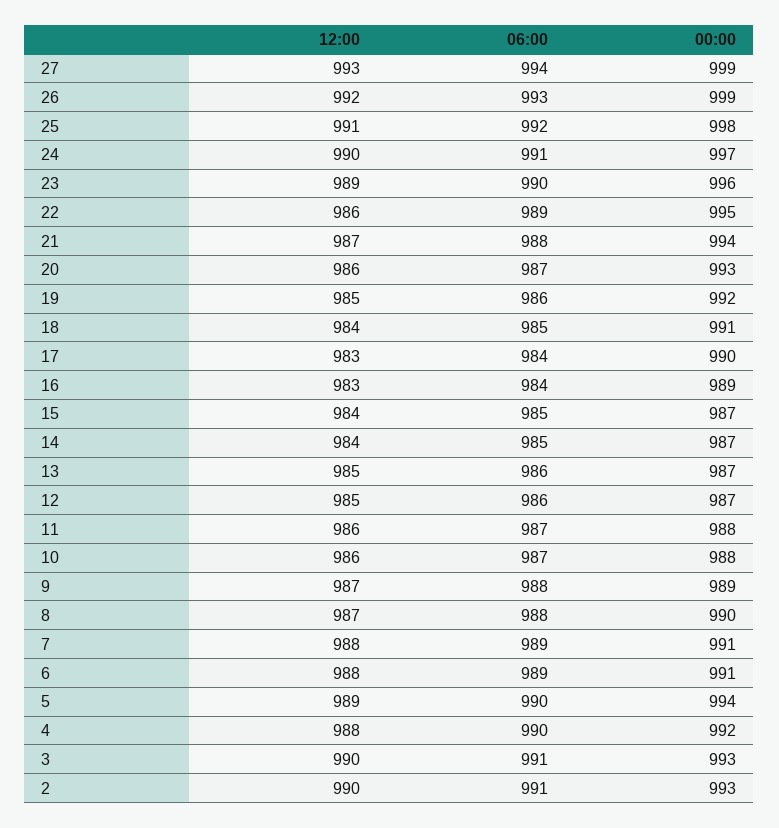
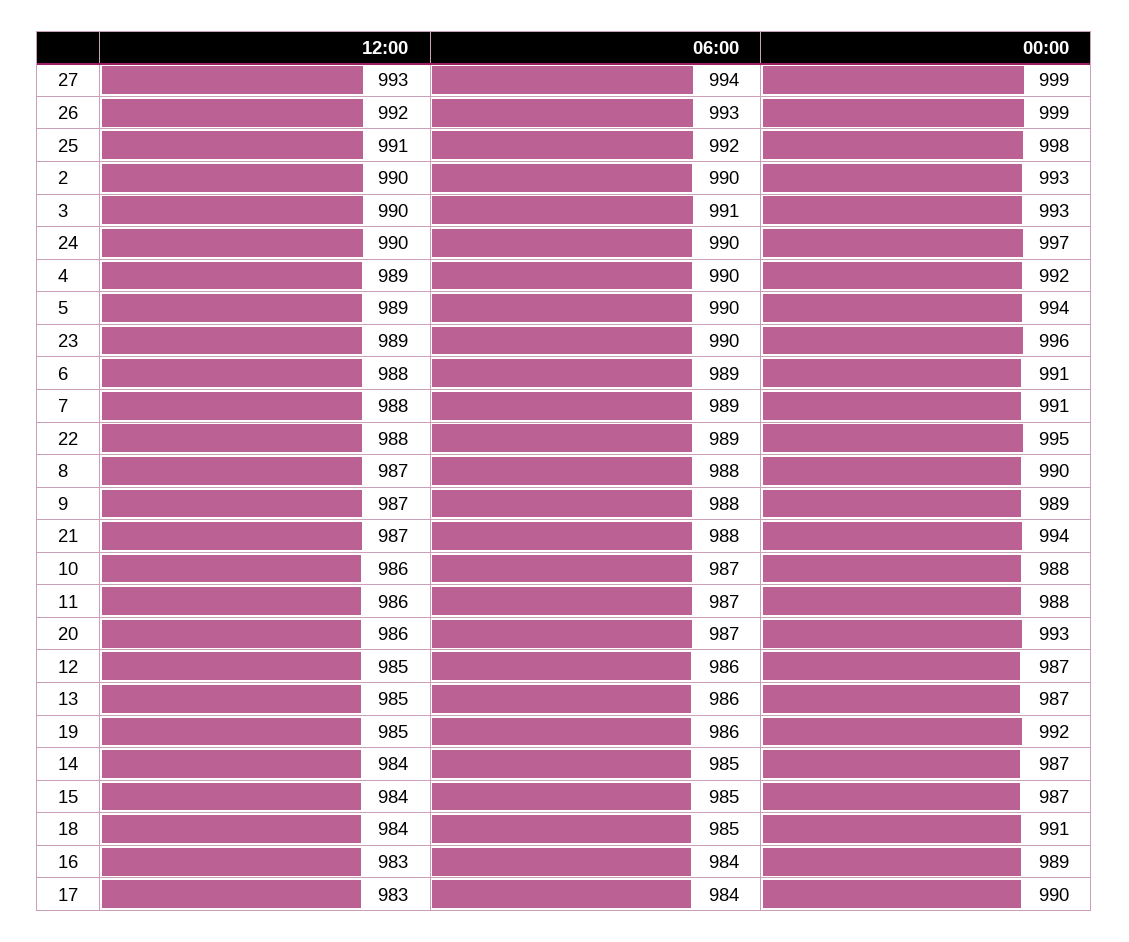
  {
    "12:00": {
      "27": 993,
      "26": 992,
      "25": 991,
      "24": 990,
      "23": 989,
-     "22": 986,
+     "22": 988,
      "21": 987,
      "20": 986,
      "19": 985,
      "18": 984,
      "17": 983,
      "16": 983,
      "15": 984,
      "14": 984,
      "13": 985,
      "12": 985,
      "11": 986,
      "10": 986,
      "9": 987,
      "8": 987,
      "7": 988,
      "6": 988,
      "5": 989,
-     "4": 988,
+     "4": 989,
      "3": 990,
      "2": 990
    },
    "06:00": {
      "27": 994,
      "26": 993,
      "25": 992,
-     "24": 991,
+     "24": 990,
      "23": 990,
      "22": 989,
      "21": 988,
      "20": 987,
      "19": 986,
      "18": 985,
      "17": 984,
      "16": 984,
      "15": 985,
      "14": 985,
      "13": 986,
      "12": 986,
      "11": 987,
      "10": 987,
      "9": 988,
      "8": 988,
      "7": 989,
      "6": 989,
      "5": 990,
      "4": 990,
      "3": 991,
-     "2": 991
+     "2": 990
    },
    "00:00": {
      "27": 999,
      "26": 999,
      "25": 998,
      "24": 997,
      "23": 996,
      "22": 995,
      "21": 994,
      "20": 993,
      "19": 992,
      "18": 991,
      "17": 990,
      "16": 989,
      "15": 987,
      "14": 987,
      "13": 987,
      "12": 987,
      "11": 988,
      "10": 988,
      "9": 989,
      "8": 990,
      "7": 991,
      "6": 991,
      "5": 994,
      "4": 992,
      "3": 993,
      "2": 993
    }
  }

